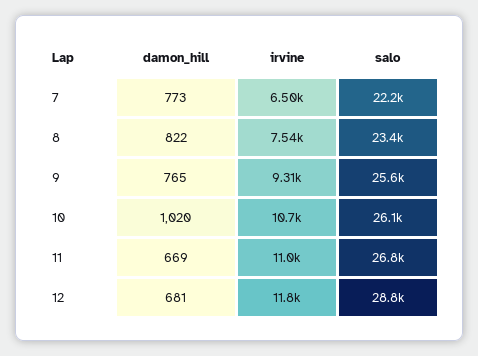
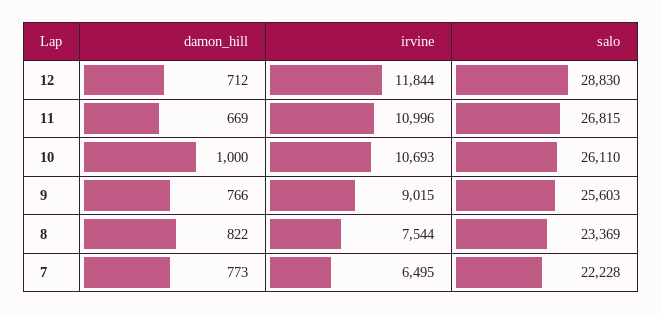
  {
    "damon_hill": {
      "7": 773,
      "8": 822,
-     "9": 765,
+     "9": 766,
-     "10": 1020,
+     "10": 1000,
      "11": 669,
-     "12": 681
+     "12": 712
    },
    "irvine": {
      "7": 6495,
      "8": 7544,
-     "9": 9310,
+     "9": 9015,
      "10": 10693,
      "11": 10996,
      "12": 11844
    },
    "salo": {
      "7": 22228,
      "8": 23369,
      "9": 25603,
      "10": 26110,
      "11": 26815,
      "12": 28830
    }
  }

